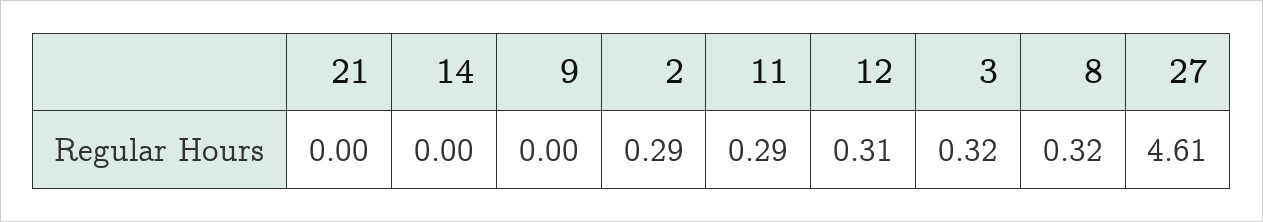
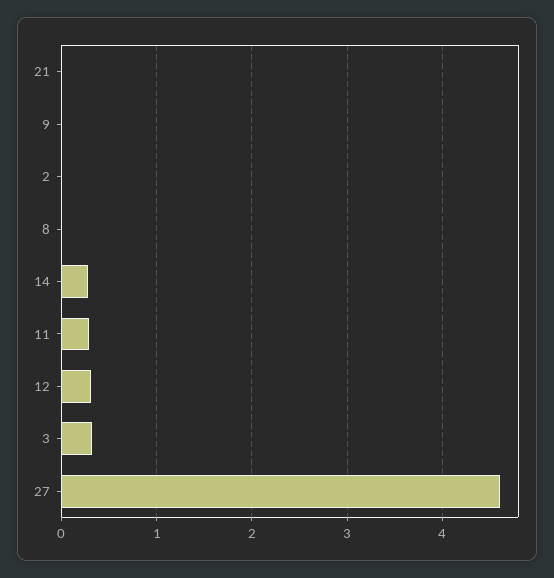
  {
    "21": 0,
-   "14": 0,
+   "14": 0.3,
    "9": 0,
-   "2": 0.29,
+   "2": 0,
    "11": 0.29,
    "12": 0.31,
    "3": 0.32,
-   "8": 0.32,
+   "8": 0,
    "27": 4.61
  }

